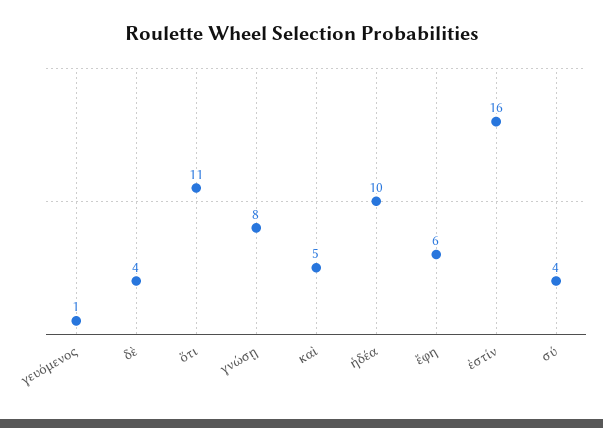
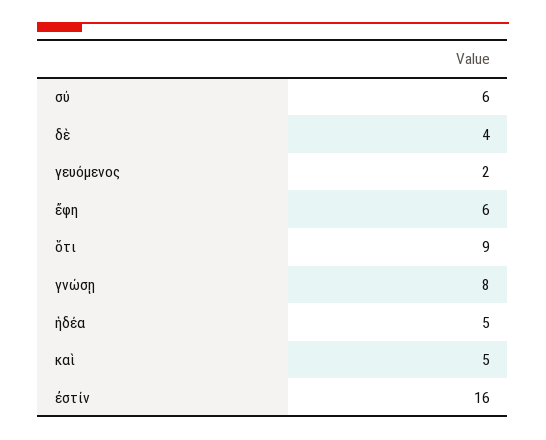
  {
-   "γευόμενος": 1,
+   "γευόμενος": 2,
    "δὲ": 4,
-   "ὅτι": 11,
+   "ὅτι": 9,
    "γνώσῃ": 8,
    "καὶ": 5,
-   "ἡδέα": 10,
+   "ἡδέα": 5,
    "ἔφη": 6,
    "ἐστίν": 16,
-   "σύ": 4
+   "σύ": 6
  }

